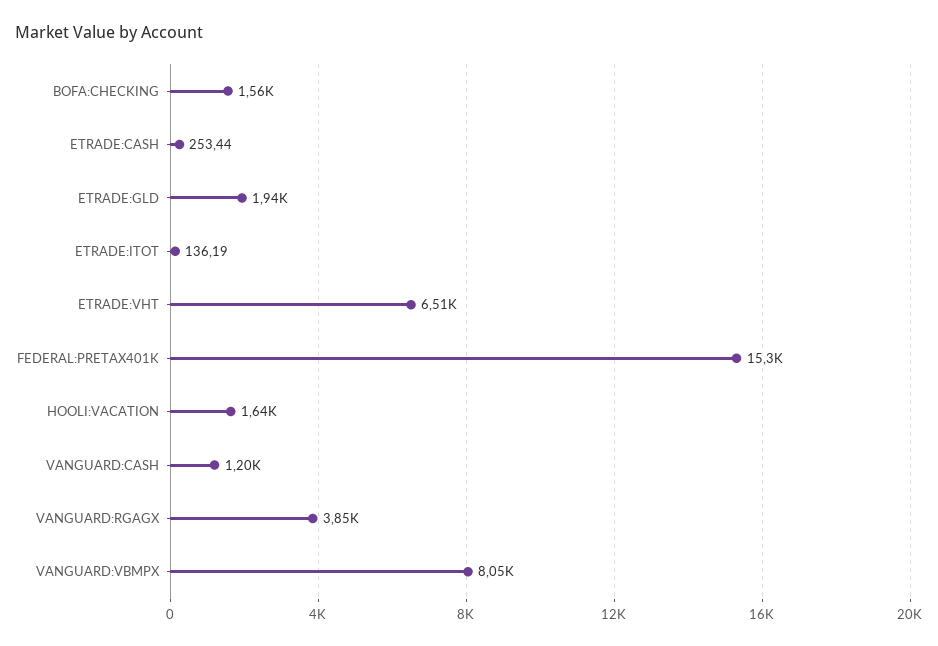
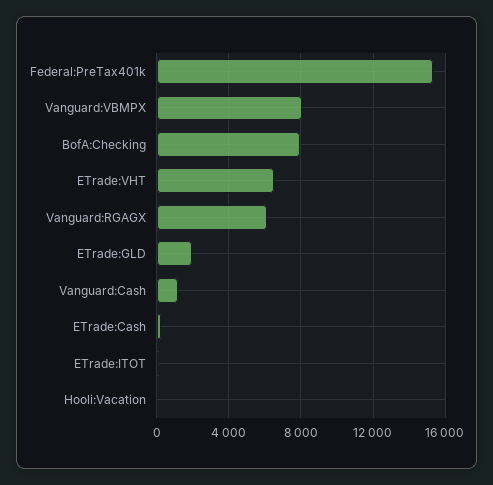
  {
-   "BOFA:CHECKING": 1560,
+   "BOFA:CHECKING": 8000,
    "ETRADE:CASH": 253.44,
    "ETRADE:GLD": 1940,
    "ETRADE:ITOT": 136.19,
    "ETRADE:VHT": 6510,
    "FEDERAL:PRETAX401K": 15300,
-   "HOOLI:VACATION": 1640,
+   "HOOLI:VACATION": 0,
    "VANGUARD:CASH": 1200,
-   "VANGUARD:RGAGX": 3850,
+   "VANGUARD:RGAGX": 6000,
    "VANGUARD:VBMPX": 8050
  }

